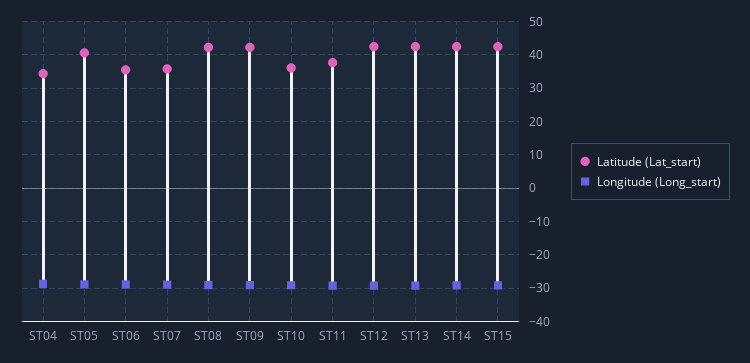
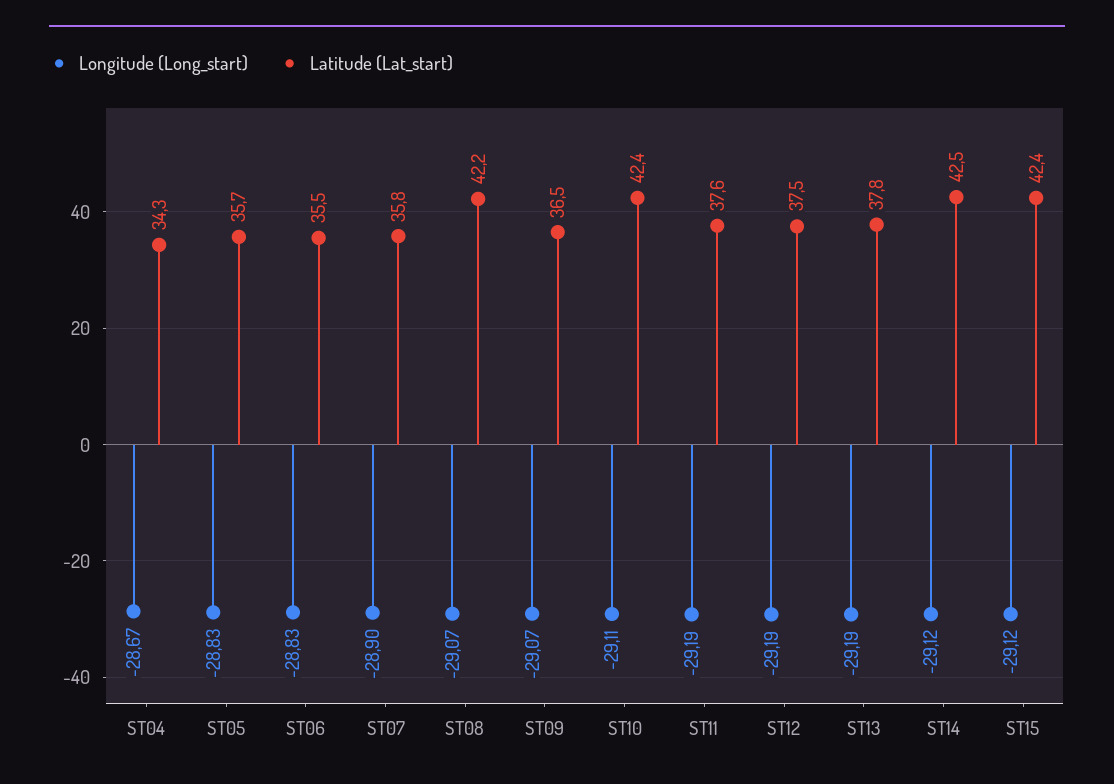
  {
    "Latitude (Lat_start)": {
      "ST04": 34.3,
-     "ST05": 40,
+     "ST05": 35.7,
      "ST06": 35.5,
      "ST07": 35.8,
      "ST08": 42.2,
-     "ST09": 42,
+     "ST09": 36.5,
-     "ST10": 36,
+     "ST10": 42.4,
      "ST11": 37.6,
-     "ST12": 42,
+     "ST12": 37.5,
-     "ST13": 42,
+     "ST13": 37.8,
      "ST14": 42.5,
      "ST15": 42.4
    },
    "Longitude (Long_start)": {
      "ST04": -28.67,
      "ST05": -28.83,
      "ST06": -28.83,
      "ST07": -28.9,
      "ST08": -29.07,
      "ST09": -29.07,
      "ST10": -29.11,
      "ST11": -29.19,
      "ST12": -29.19,
      "ST13": -29.19,
      "ST14": -29.12,
      "ST15": -29.12
    }
  }

